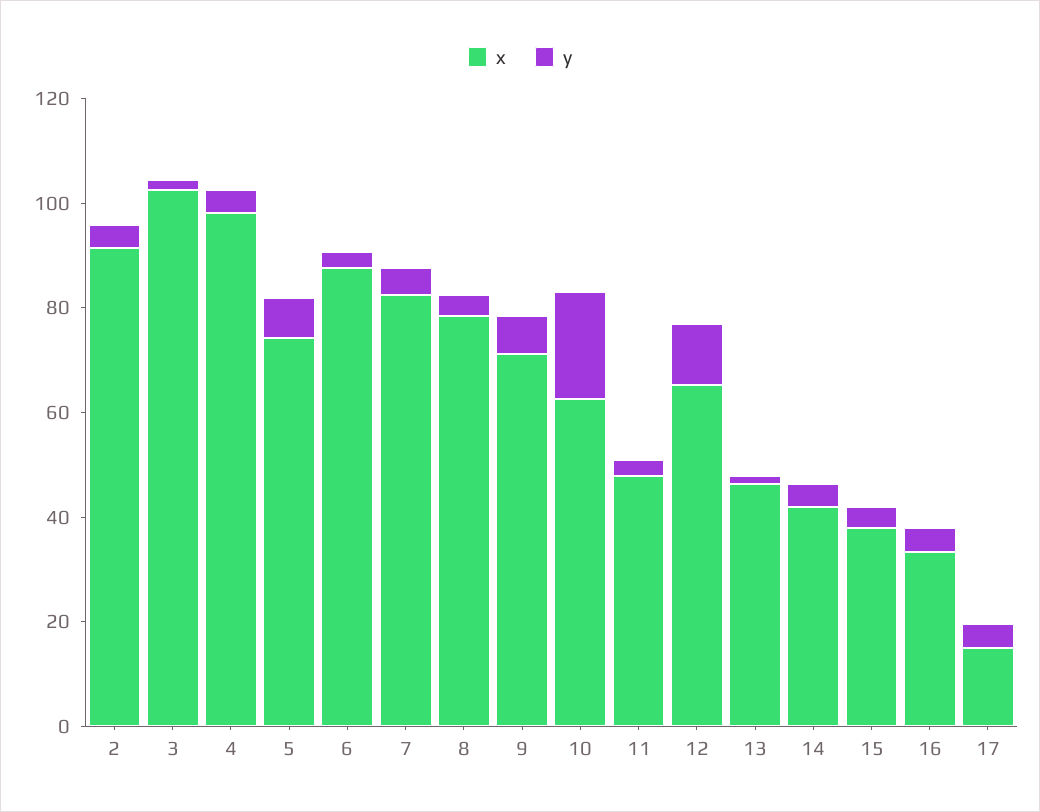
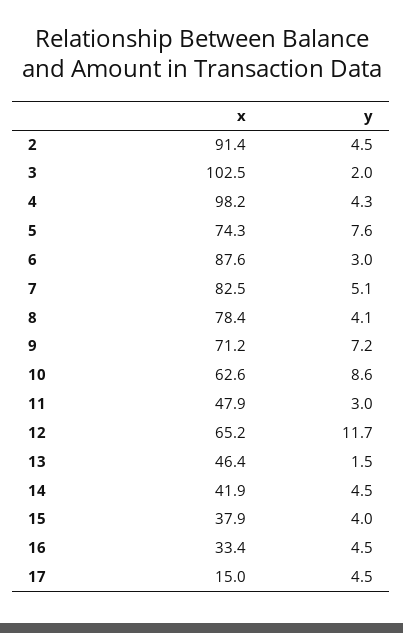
  {
    "x": {
      "2": 91.4,
      "3": 102.5,
      "4": 98.2,
      "5": 74.3,
      "6": 87.6,
      "7": 82.5,
      "8": 78.4,
      "9": 71.2,
      "10": 62.6,
      "11": 47.9,
      "12": 65.2,
      "13": 46.4,
      "14": 41.9,
      "15": 37.9,
      "16": 33.4,
      "17": 15
    },
    "y": {
      "2": 4.5,
      "3": 2,
      "4": 4.3,
      "5": 7.6,
      "6": 3,
      "7": 5.1,
      "8": 4.1,
      "9": 7.2,
-     "10": 20,
+     "10": 8.6,
      "11": 3,
      "12": 11.7,
      "13": 1.5,
      "14": 4.5,
      "15": 4,
      "16": 4.5,
      "17": 4.5
    }
  }

